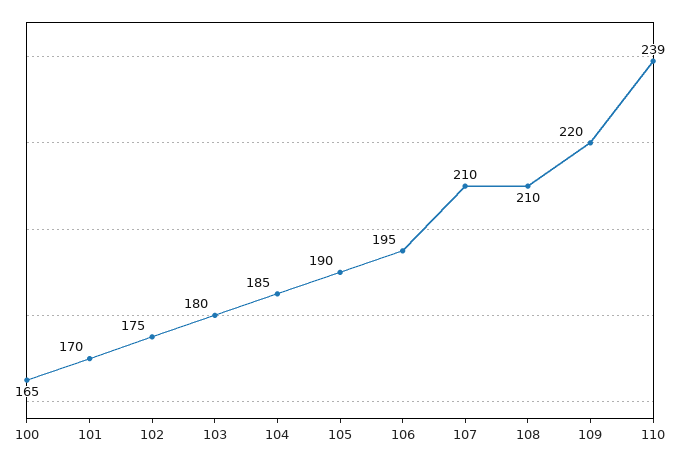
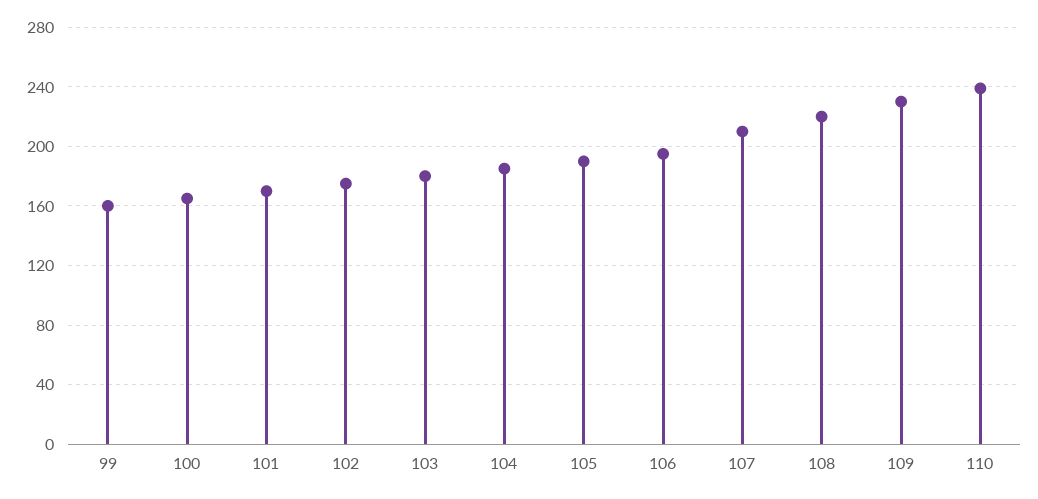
  {
    "100": 165,
    "101": 170,
    "102": 175,
    "103": 180,
    "104": 185,
    "105": 190,
    "106": 195,
    "107": 210,
-   "108": 210,
+   "108": 220,
-   "109": 220,
+   "109": 230,
-   "110": 239
+   "110": 239,
+   "99": 160
  }

